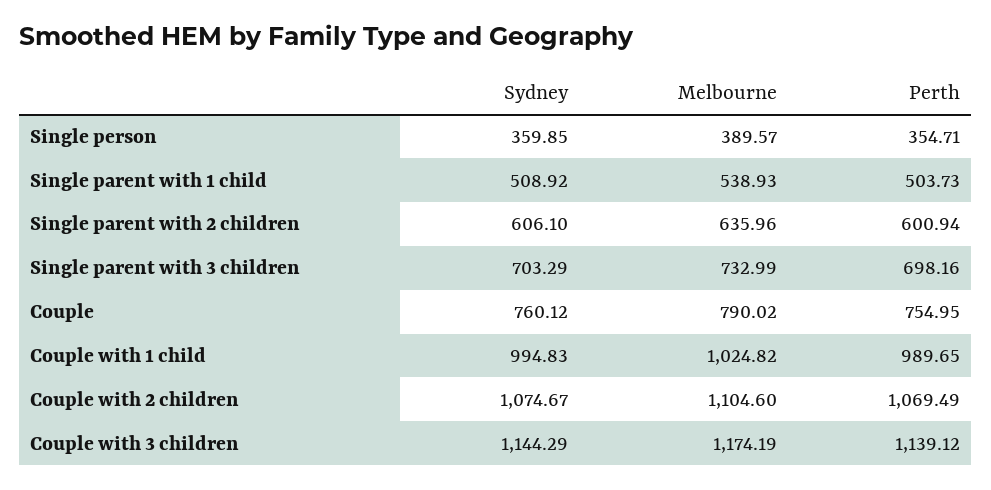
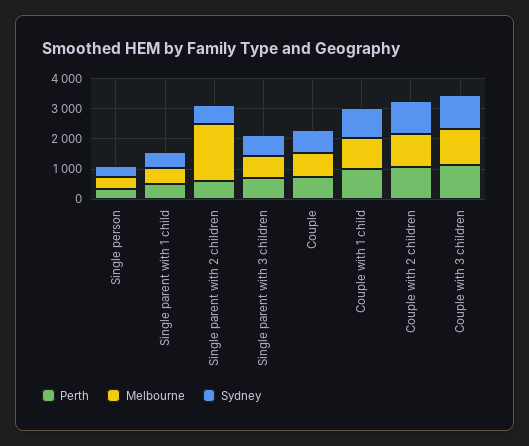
  {
    "Sydney": {
      "Single person": 359.85,
      "Single parent with 1 child": 508.92,
      "Single parent with 2 children": 606.1,
      "Single parent with 3 children": 703.29,
      "Couple": 760.12,
      "Couple with 1 child": 994.83,
      "Couple with 2 children": 1074.67,
      "Couple with 3 children": 1144.29
    },
    "Melbourne": {
      "Single person": 389.57,
      "Single parent with 1 child": 538.93,
-     "Single parent with 2 children": 635.96,
+     "Single parent with 2 children": 2000,
      "Single parent with 3 children": 732.99,
      "Couple": 790.02,
      "Couple with 1 child": 1024.82,
      "Couple with 2 children": 1104.6,
      "Couple with 3 children": 1174.19
    },
    "Perth": {
      "Single person": 354.71,
      "Single parent with 1 child": 503.73,
      "Single parent with 2 children": 600.94,
      "Single parent with 3 children": 698.16,
      "Couple": 754.95,
      "Couple with 1 child": 989.65,
      "Couple with 2 children": 1069.49,
      "Couple with 3 children": 1139.12
    }
  }

